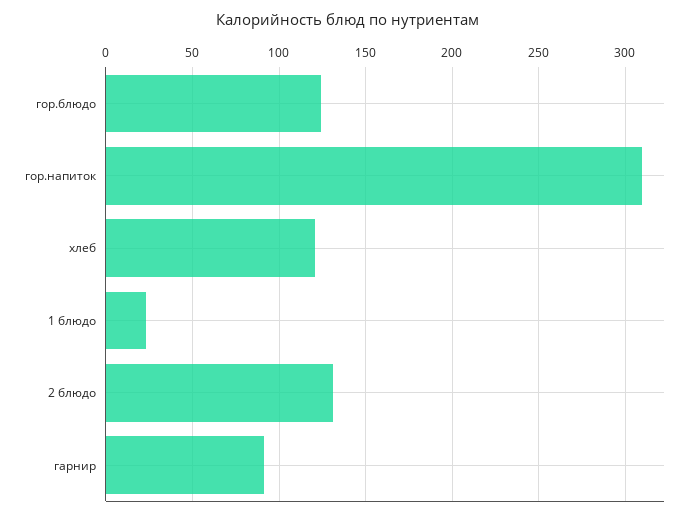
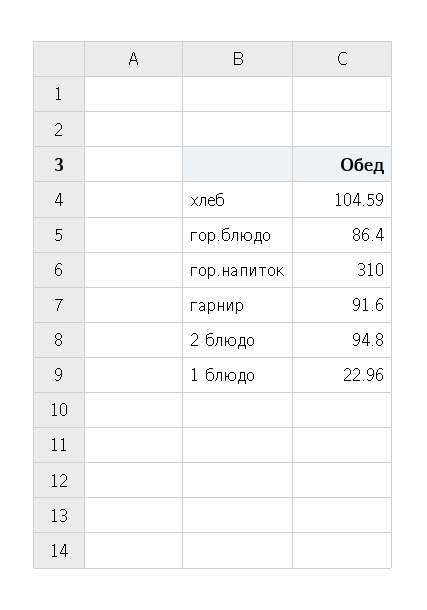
  {
-   "гор.блюдо": 125,
+   "гор.блюдо": 86.4,
    "гор.напиток": 310,
-   "хлеб": 120,
+   "хлеб": 104.59,
    "1 блюдо": 22.96,
-   "2 блюдо": 130,
+   "2 блюдо": 94.8,
    "гарнир": 91.6
  }

